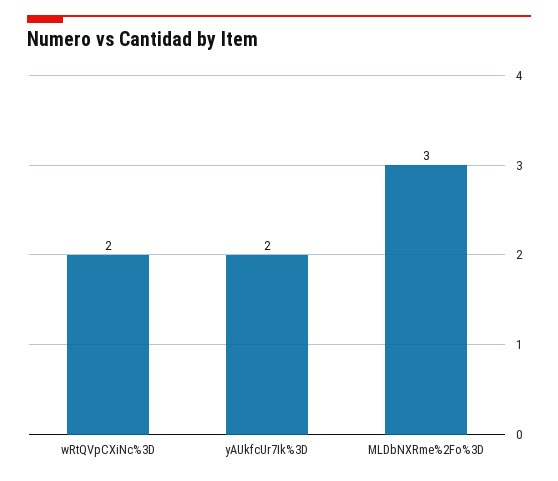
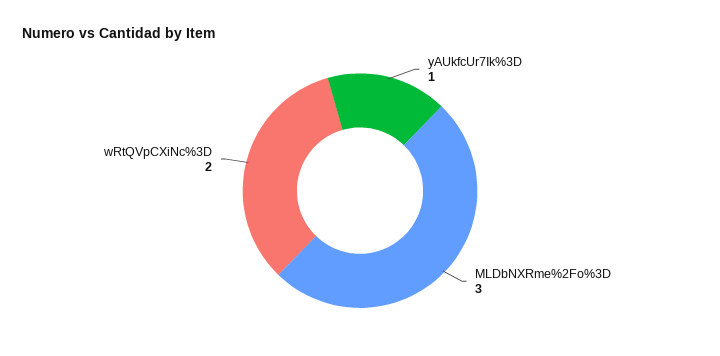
  {
    "wRtQVpCXiNc%3D": 2,
-   "yAUkfcUr7Ik%3D": 2,
+   "yAUkfcUr7Ik%3D": 1,
    "MLDbNXRme%2Fo%3D": 3
  }

